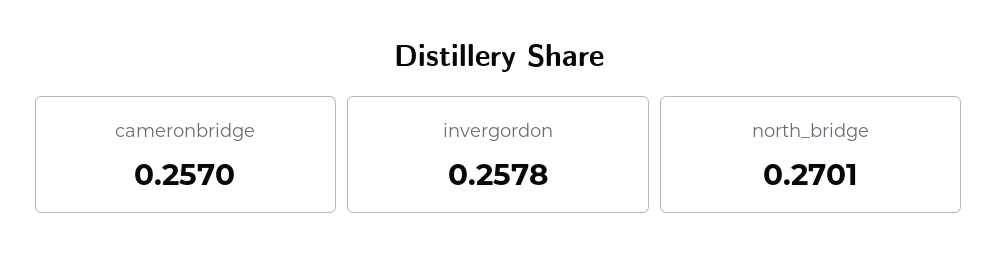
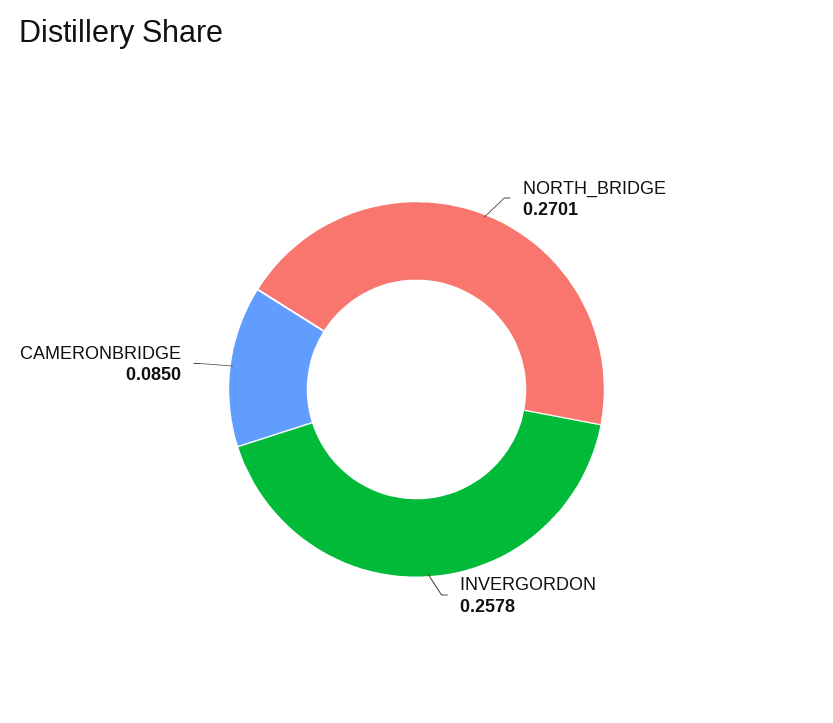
  {
-   "cameronbridge": 0.257,
+   "cameronbridge": 0.085,
    "invergordon": 0.2578,
    "north_bridge": 0.2701
  }

